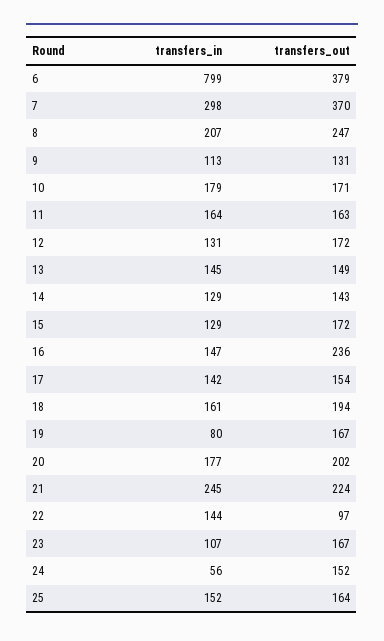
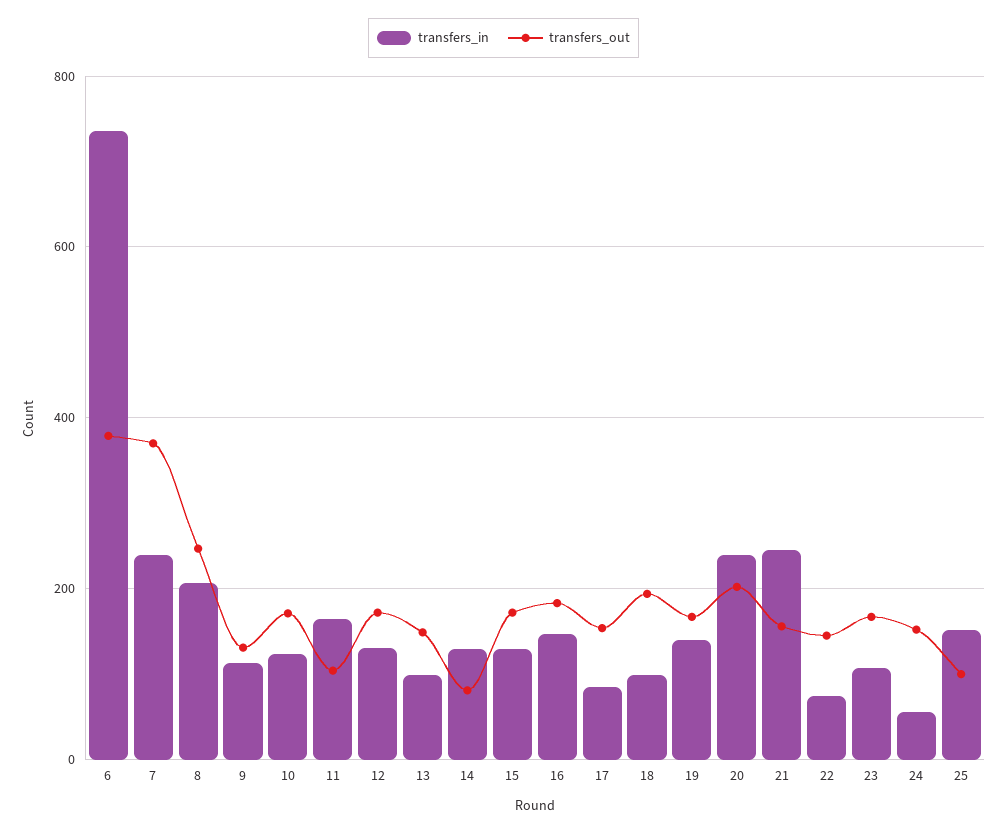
  {
    "transfers_in": {
-     "6": 799,
+     "6": 740,
-     "7": 298,
+     "7": 240,
      "8": 207,
      "9": 113,
-     "10": 179,
+     "10": 120,
      "11": 164,
      "12": 131,
-     "13": 145,
+     "13": 100,
      "14": 129,
      "15": 129,
      "16": 147,
-     "17": 142,
+     "17": 80,
-     "18": 161,
+     "18": 100,
-     "19": 80,
+     "19": 140,
-     "20": 177,
+     "20": 240,
      "21": 245,
-     "22": 144,
+     "22": 80,
      "23": 107,
      "24": 56,
      "25": 152
    },
    "transfers_out": {
      "6": 379,
      "7": 370,
      "8": 247,
      "9": 131,
      "10": 171,
-     "11": 163,
+     "11": 100,
      "12": 172,
      "13": 149,
-     "14": 143,
+     "14": 80,
      "15": 172,
-     "16": 236,
+     "16": 180,
      "17": 154,
      "18": 194,
      "19": 167,
      "20": 202,
-     "21": 224,
+     "21": 160,
-     "22": 97,
+     "22": 140,
      "23": 167,
      "24": 152,
-     "25": 164
+     "25": 100
    }
  }

